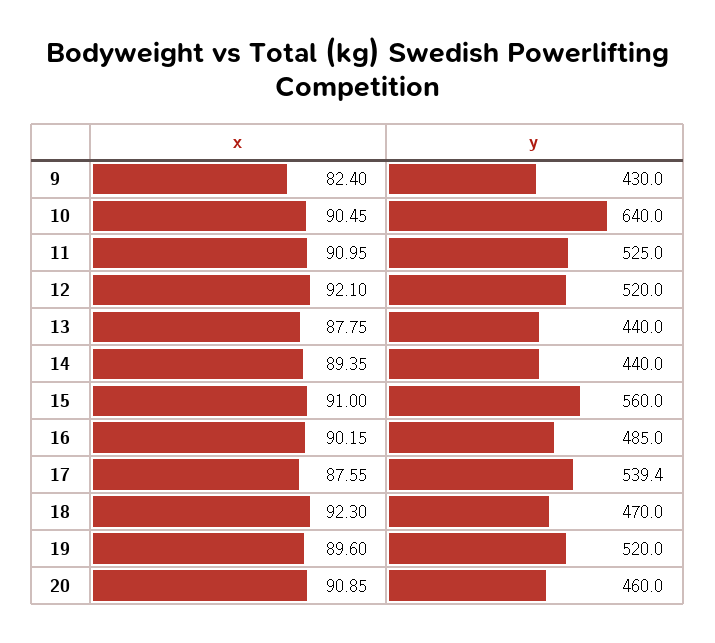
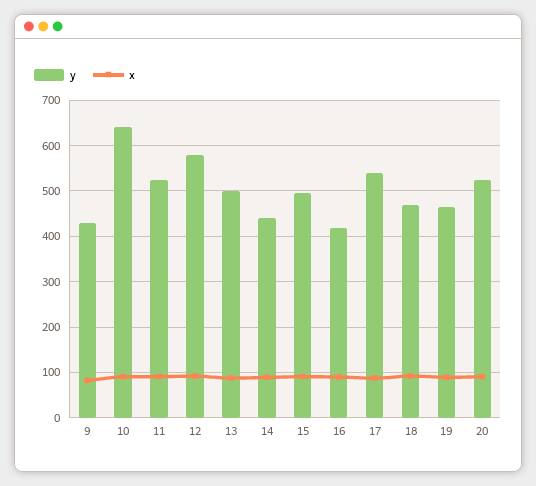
  {
    "x": {
      "9": 82.4,
      "10": 90.45,
      "11": 90.95,
      "12": 92.1,
      "13": 87.75,
      "14": 89.35,
      "15": 91,
      "16": 90.15,
      "17": 87.55,
      "18": 92.3,
      "19": 89.6,
      "20": 90.85
    },
    "y": {
      "9": 430,
      "10": 640,
      "11": 525,
-     "12": 520,
+     "12": 580,
-     "13": 440,
+     "13": 500,
      "14": 440,
-     "15": 560,
+     "15": 500,
-     "16": 485,
+     "16": 420,
      "17": 539.4,
      "18": 470,
-     "19": 520,
+     "19": 460,
-     "20": 460
+     "20": 520
    }
  }

